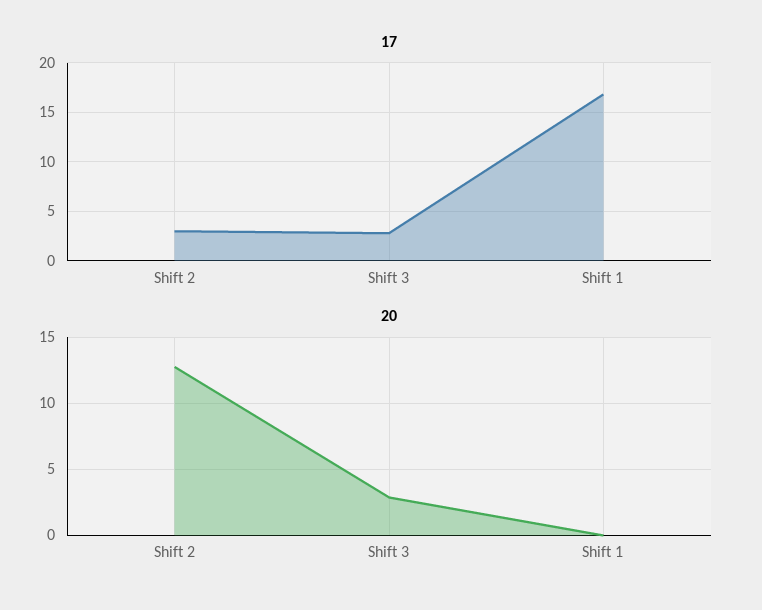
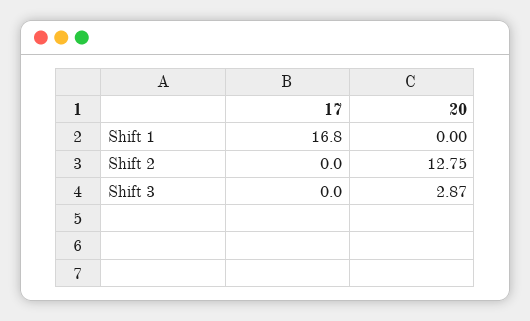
  {
    "17": {
-     "Shift 2": 3,
+     "Shift 2": 0,
-     "Shift 3": 3,
+     "Shift 3": 0,
      "Shift 1": 16.8
    },
    "20": {
      "Shift 2": 12.75,
      "Shift 3": 2.87,
      "Shift 1": 0
    }
  }

